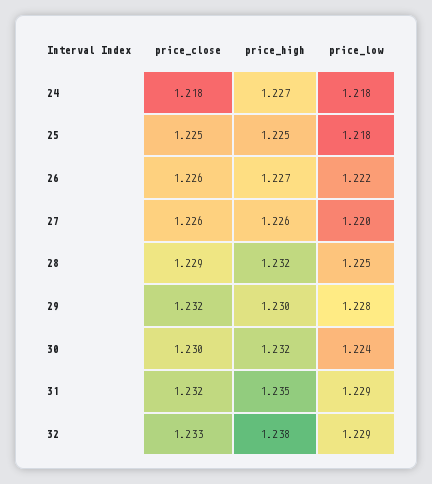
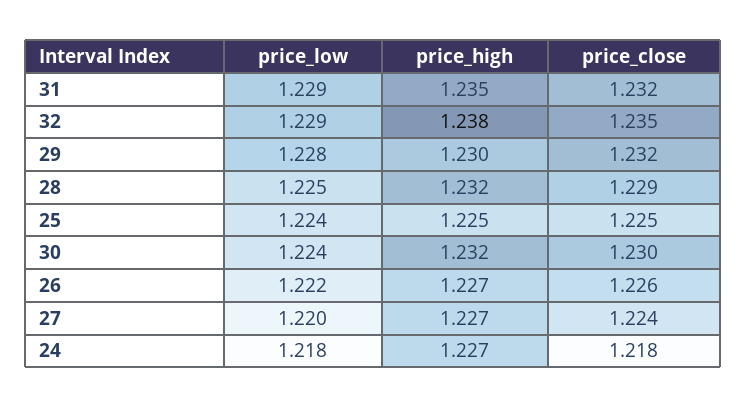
  {
    "price_close": {
      "24": 1.218,
      "25": 1.225,
      "26": 1.226,
-     "27": 1.226,
+     "27": 1.224,
      "28": 1.229,
      "29": 1.232,
      "30": 1.23,
      "31": 1.232,
-     "32": 1.233
+     "32": 1.235
    },
    "price_high": {
      "24": 1.227,
      "25": 1.225,
      "26": 1.227,
-     "27": 1.226,
+     "27": 1.227,
      "28": 1.232,
      "29": 1.23,
      "30": 1.232,
      "31": 1.235,
      "32": 1.238
    },
    "price_low": {
      "24": 1.218,
-     "25": 1.218,
+     "25": 1.224,
      "26": 1.222,
      "27": 1.22,
      "28": 1.225,
      "29": 1.228,
      "30": 1.224,
      "31": 1.229,
      "32": 1.229
    }
  }

